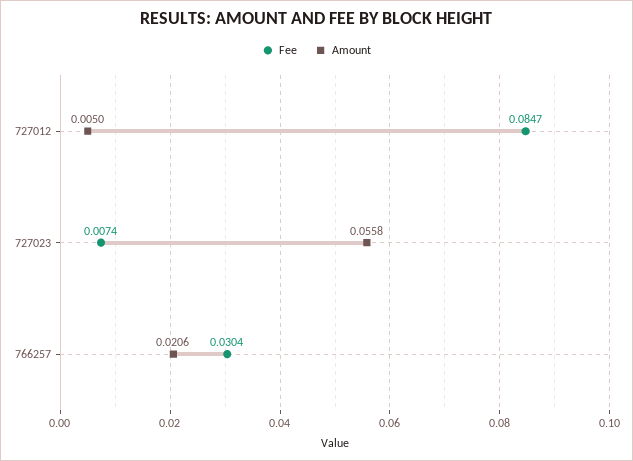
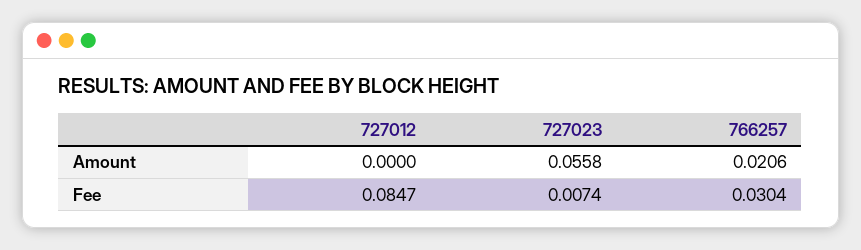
  {
    "Fee": {
      "727012": 0.0847,
      "727023": 0.0074,
      "766257": 0.0304
    },
    "Amount": {
-     "727012": 0.005,
+     "727012": 0,
      "727023": 0.0558,
      "766257": 0.0206
    }
  }

